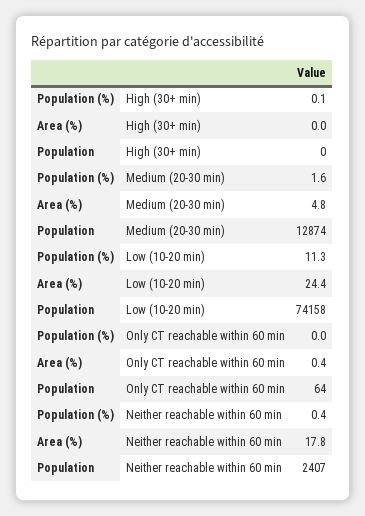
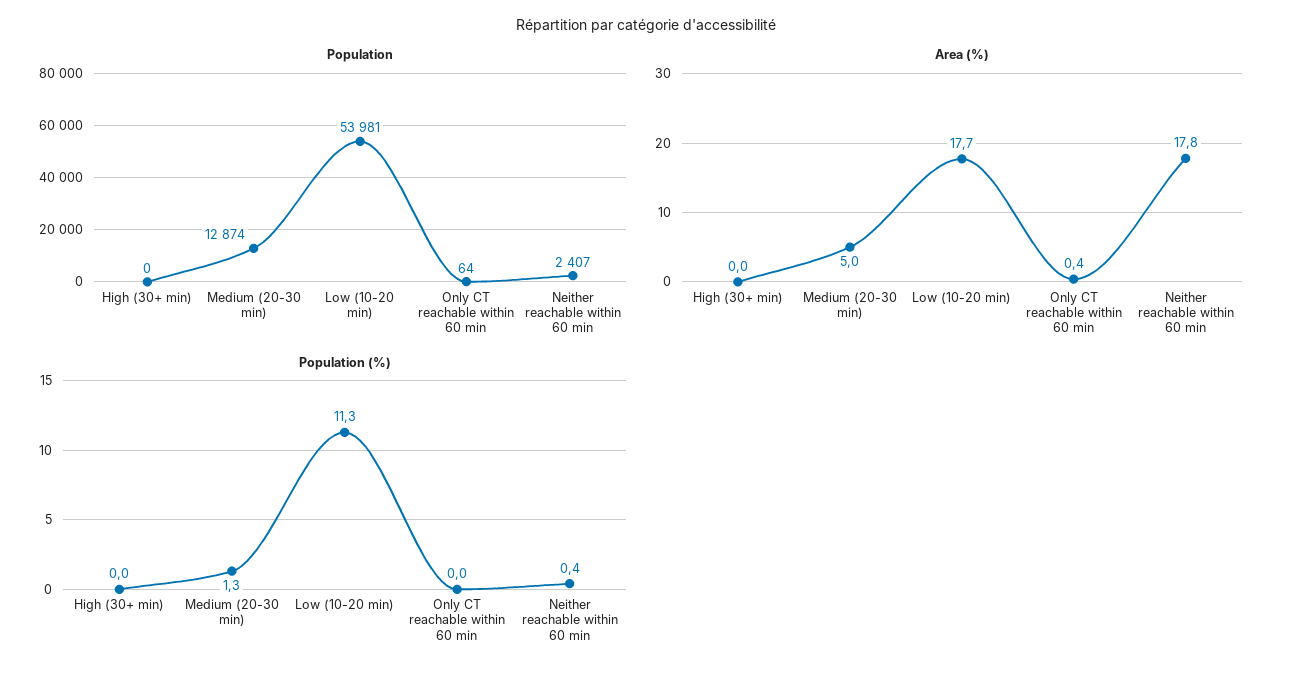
  {
    "Population (%)": {
-     "High (30+ min)": 0.1,
+     "High (30+ min)": 0,
-     "Medium (20-30 min)": 1.6,
+     "Medium (20-30 min)": 1.3,
      "Low (10-20 min)": 11.3,
      "Only CT reachable within 60 min": 0,
      "Neither reachable within 60 min": 0.4
    },
    "Area (%)": {
      "High (30+ min)": 0,
-     "Medium (20-30 min)": 4.8,
+     "Medium (20-30 min)": 5,
-     "Low (10-20 min)": 24.4,
+     "Low (10-20 min)": 17.7,
      "Only CT reachable within 60 min": 0.4,
      "Neither reachable within 60 min": 17.8
    },
    "Population": {
      "High (30+ min)": 0,
      "Medium (20-30 min)": 12874,
-     "Low (10-20 min)": 74158,
+     "Low (10-20 min)": 53981,
      "Only CT reachable within 60 min": 64,
      "Neither reachable within 60 min": 2407
    }
  }

